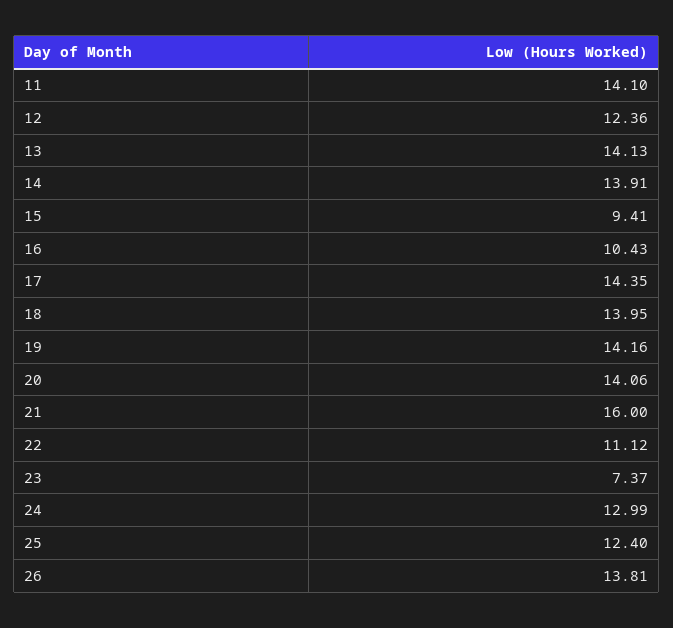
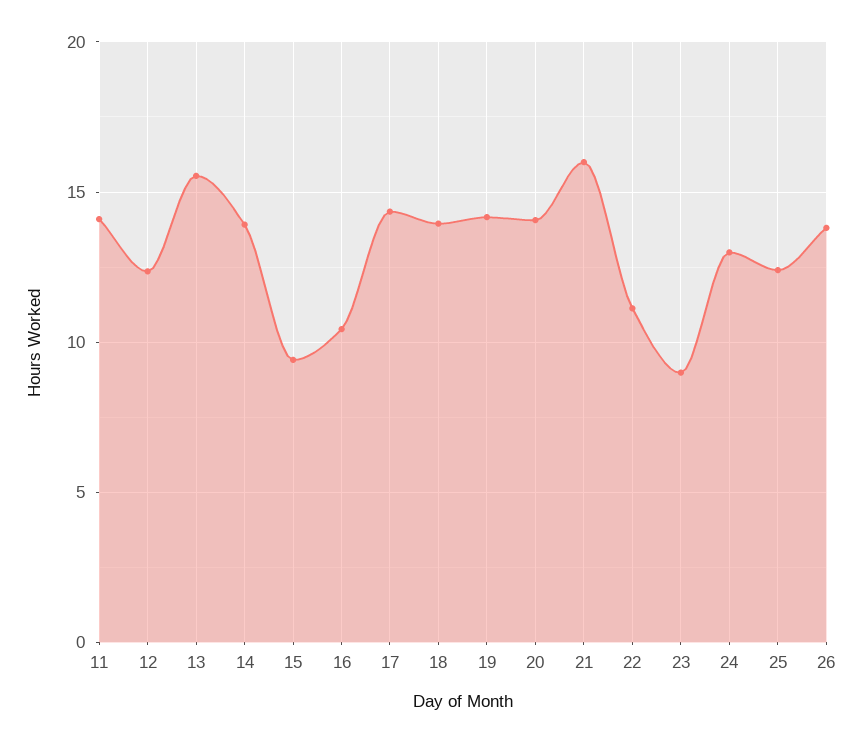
  {
    "11": 14.1,
    "12": 12.36,
-   "13": 14.13,
+   "13": 15.5,
    "14": 13.91,
    "15": 9.41,
    "16": 10.43,
    "17": 14.35,
    "18": 13.95,
    "19": 14.16,
    "20": 14.06,
    "21": 16,
    "22": 11.12,
-   "23": 7.37,
+   "23": 9,
    "24": 12.99,
    "25": 12.4,
    "26": 13.81
  }

